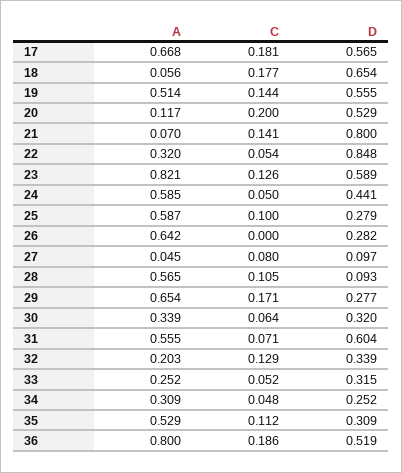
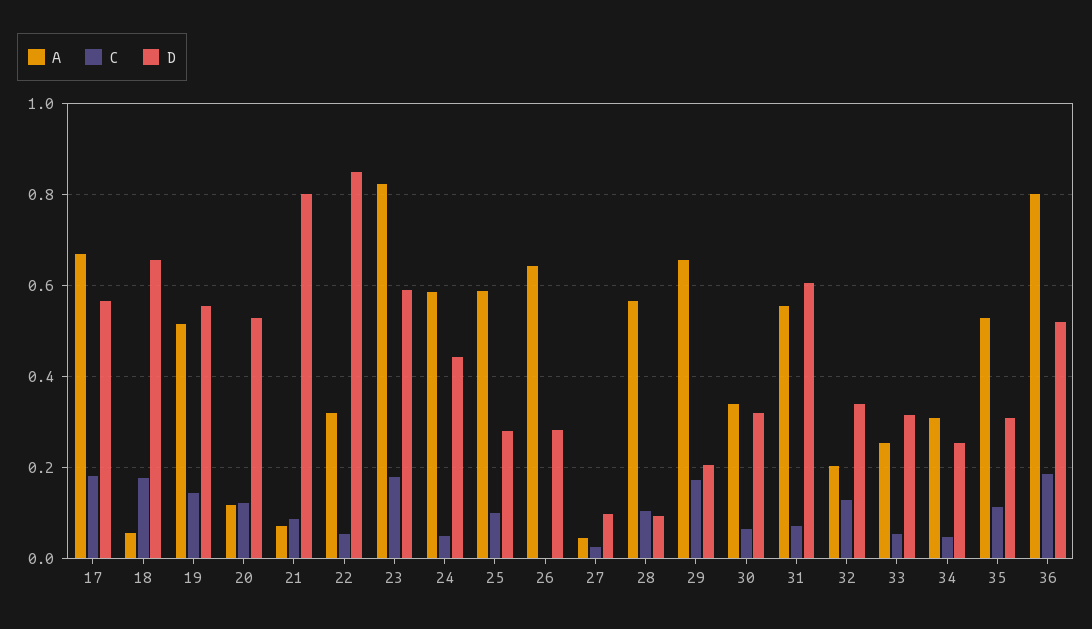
  {
    "A": {
      "17": 0.668,
      "18": 0.056,
      "19": 0.514,
      "20": 0.117,
      "21": 0.07,
      "22": 0.32,
      "23": 0.821,
      "24": 0.585,
      "25": 0.587,
      "26": 0.642,
      "27": 0.045,
      "28": 0.565,
      "29": 0.654,
      "30": 0.339,
      "31": 0.555,
      "32": 0.203,
      "33": 0.252,
      "34": 0.309,
      "35": 0.529,
      "36": 0.8
    },
    "C": {
      "17": 0.181,
      "18": 0.177,
      "19": 0.144,
-     "20": 0.2,
+     "20": 0.12,
-     "21": 0.141,
+     "21": 0.08,
      "22": 0.054,
-     "23": 0.126,
+     "23": 0.18,
      "24": 0.05,
      "25": 0.1,
      "26": 0,
-     "27": 0.08,
+     "27": 0.02,
      "28": 0.105,
      "29": 0.171,
      "30": 0.064,
      "31": 0.071,
      "32": 0.129,
      "33": 0.052,
      "34": 0.048,
      "35": 0.112,
      "36": 0.186
    },
    "D": {
      "17": 0.565,
      "18": 0.654,
      "19": 0.555,
      "20": 0.529,
      "21": 0.8,
      "22": 0.848,
      "23": 0.589,
      "24": 0.441,
      "25": 0.279,
      "26": 0.282,
      "27": 0.097,
      "28": 0.093,
-     "29": 0.277,
+     "29": 0.2,
      "30": 0.32,
      "31": 0.604,
      "32": 0.339,
      "33": 0.315,
      "34": 0.252,
      "35": 0.309,
      "36": 0.519
    }
  }

